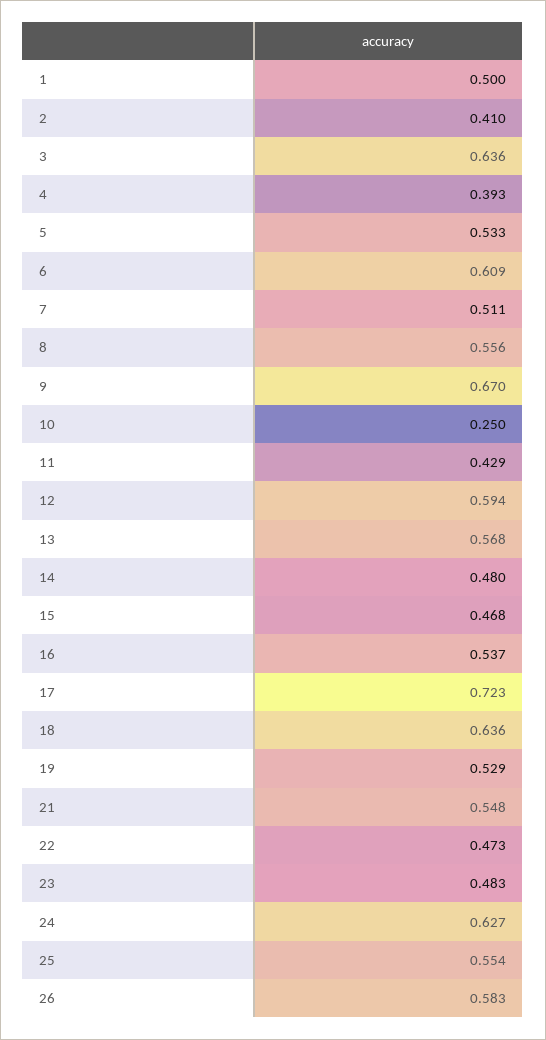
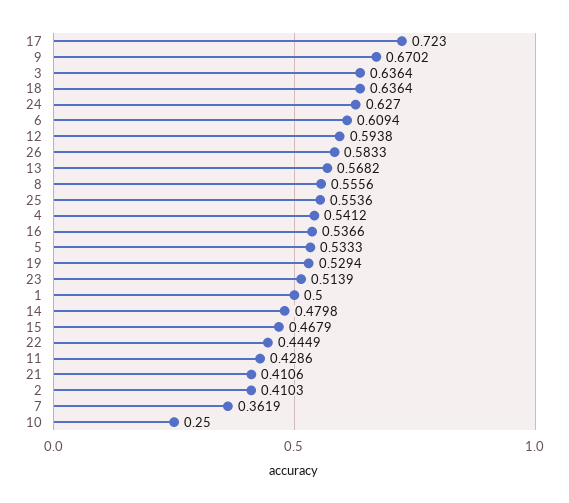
  {
    "1": 0.5,
    "2": 0.4103,
    "3": 0.6364,
-   "4": 0.393,
+   "4": 0.5412,
    "5": 0.5333,
    "6": 0.6094,
-   "7": 0.511,
+   "7": 0.3619,
    "8": 0.5556,
    "9": 0.6702,
    "10": 0.25,
    "11": 0.4286,
    "12": 0.5938,
    "13": 0.5682,
    "14": 0.4798,
    "15": 0.4679,
    "16": 0.5366,
    "17": 0.723,
    "18": 0.6364,
    "19": 0.5294,
-   "21": 0.548,
+   "21": 0.4106,
-   "22": 0.473,
+   "22": 0.4449,
-   "23": 0.483,
+   "23": 0.5139,
    "24": 0.627,
    "25": 0.5536,
    "26": 0.5833
  }

